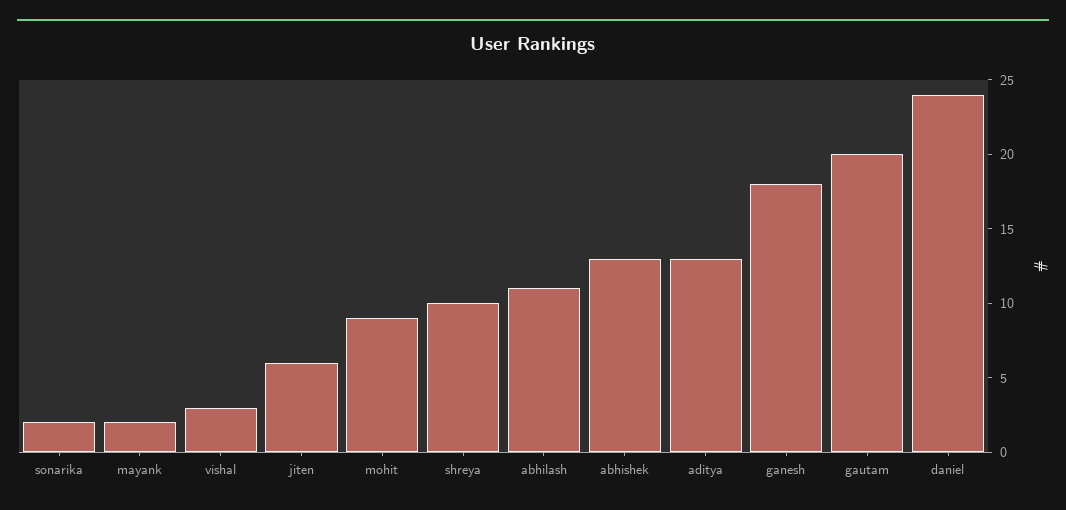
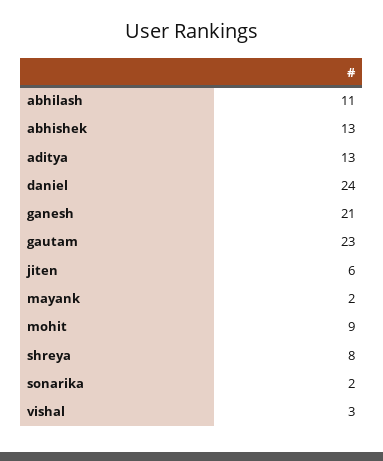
  {
    "sonarika": 2,
    "mayank": 2,
    "vishal": 3,
    "jiten": 6,
    "mohit": 9,
-   "shreya": 10,
+   "shreya": 8,
    "abhilash": 11,
    "abhishek": 13,
    "aditya": 13,
-   "ganesh": 18,
+   "ganesh": 21,
-   "gautam": 20,
+   "gautam": 23,
    "daniel": 24
  }

